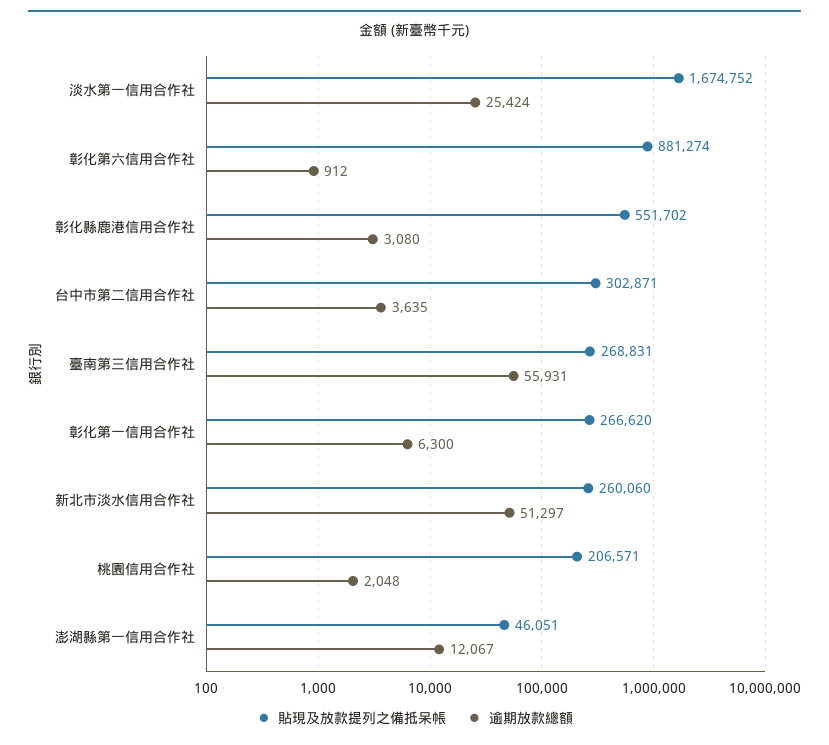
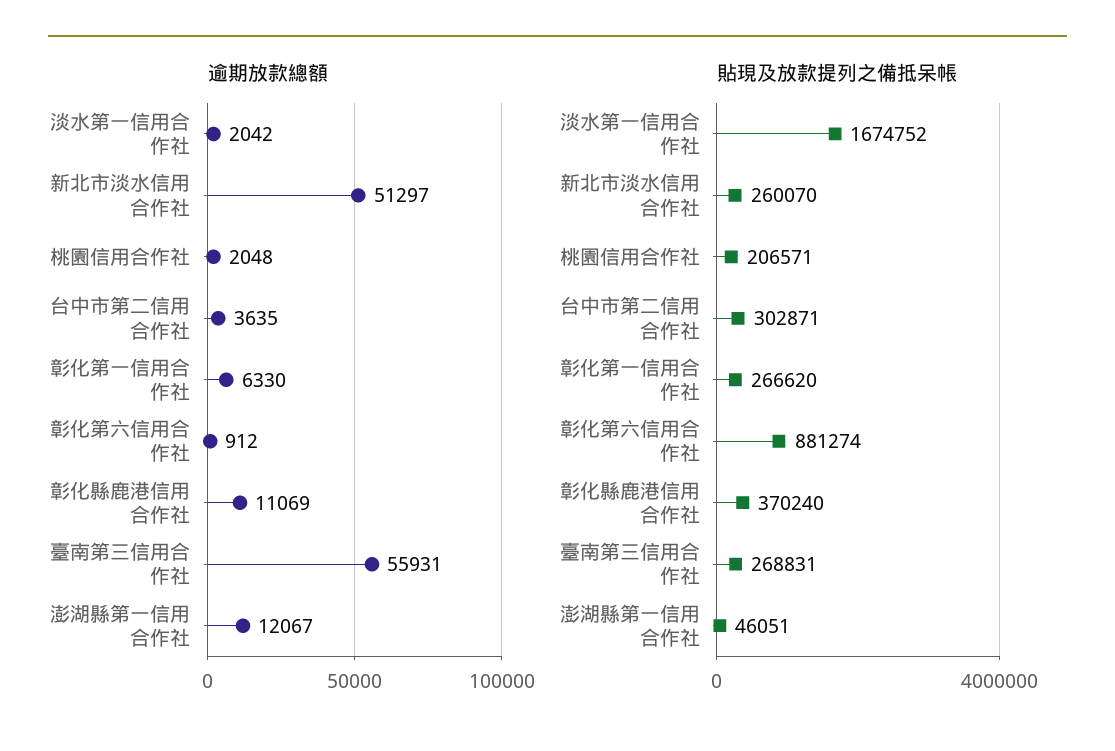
  {
    "貼現及放款提列之備抵呆帳": {
      "淡水第一信用合作社": 1674752,
      "彰化第六信用合作社": 881274,
-     "彰化縣鹿港信用合作社": 551702,
+     "彰化縣鹿港信用合作社": 370240,
      "台中市第二信用合作社": 302871,
      "臺南第三信用合作社": 268831,
      "彰化第一信用合作社": 266620,
-     "新北市淡水信用合作社": 260060,
+     "新北市淡水信用合作社": 260070,
      "桃園信用合作社": 206571,
      "澎湖縣第一信用合作社": 46051
    },
    "逾期放款總額": {
-     "淡水第一信用合作社": 25424,
+     "淡水第一信用合作社": 2042,
      "彰化第六信用合作社": 912,
-     "彰化縣鹿港信用合作社": 3080,
+     "彰化縣鹿港信用合作社": 11069,
      "台中市第二信用合作社": 3635,
      "臺南第三信用合作社": 55931,
-     "彰化第一信用合作社": 6300,
+     "彰化第一信用合作社": 6330,
      "新北市淡水信用合作社": 51297,
      "桃園信用合作社": 2048,
      "澎湖縣第一信用合作社": 12067
    }
  }

